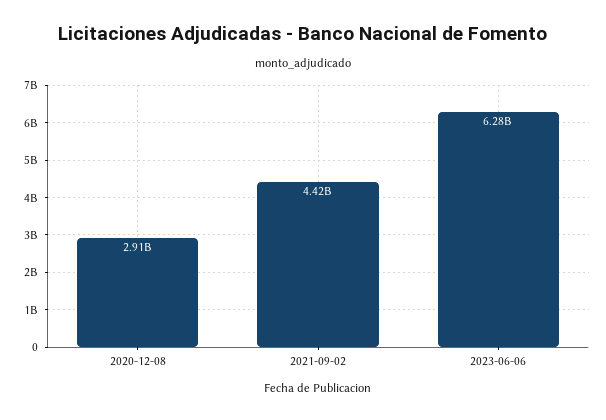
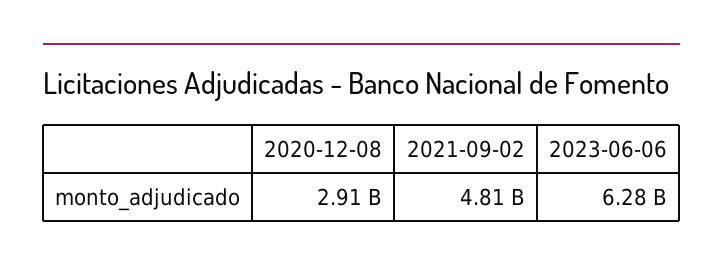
  {
    "2020-12-08": 2910000000,
-   "2021-09-02": 4420000000,
+   "2021-09-02": 4810000000,
    "2023-06-06": 6280000000
  }

